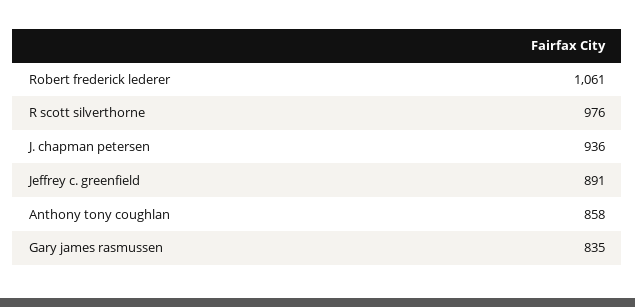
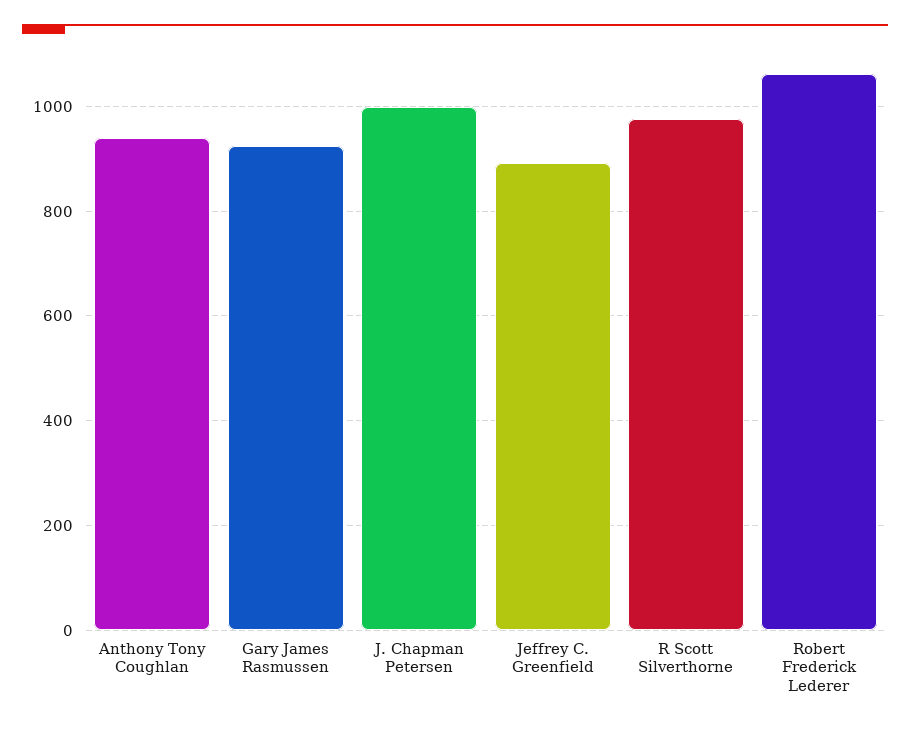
  {
    "Robert frederick lederer": 1061,
    "R scott silverthorne": 976,
-   "J. chapman petersen": 936,
+   "J. chapman petersen": 1000,
    "Jeffrey c. greenfield": 891,
-   "Anthony tony coughlan": 858,
+   "Anthony tony coughlan": 940,
-   "Gary james rasmussen": 835
+   "Gary james rasmussen": 920
  }

